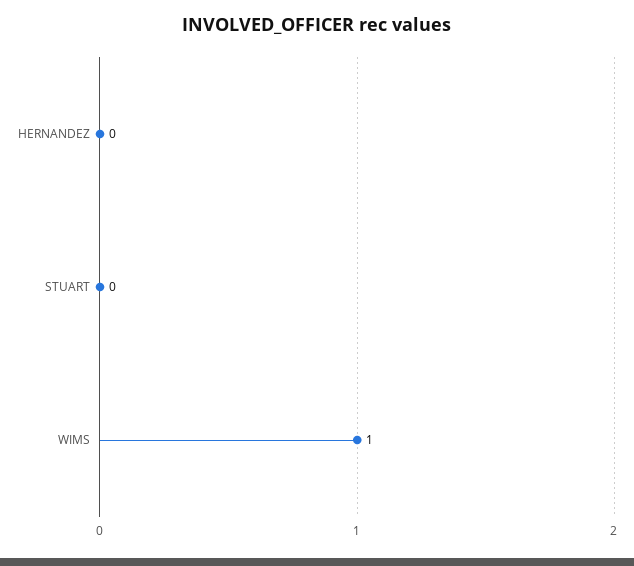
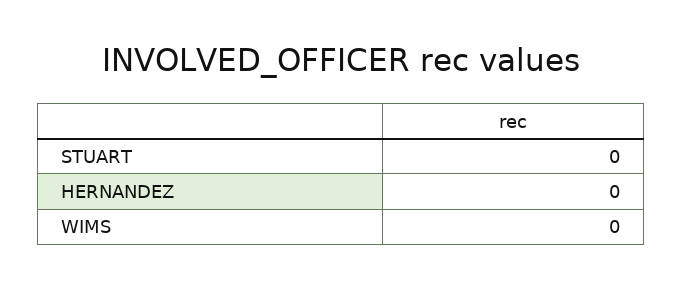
  {
    "HERNANDEZ": 0,
    "STUART": 0,
-   "WIMS": 1
+   "WIMS": 0
  }

